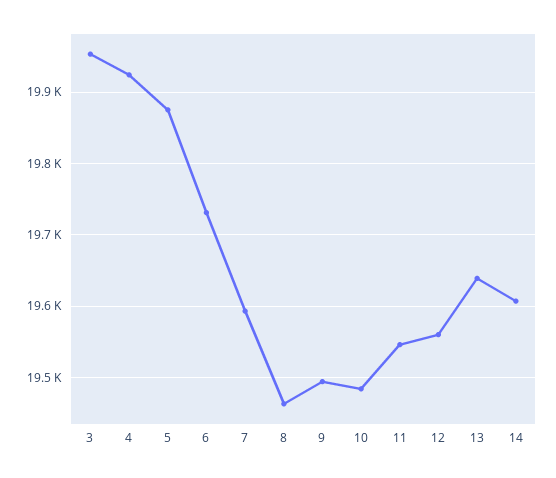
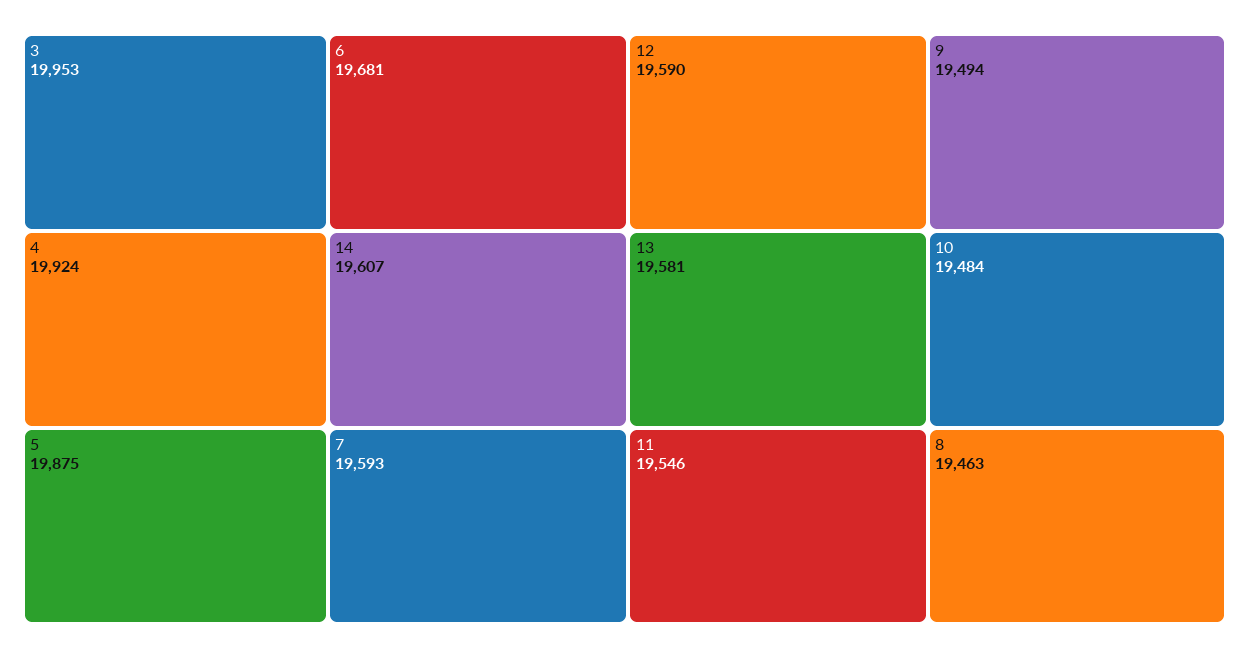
  {
    "3": 19953,
    "4": 19924,
    "5": 19875,
-   "6": 19730,
+   "6": 19681,
    "7": 19593,
    "8": 19463,
    "9": 19494,
    "10": 19484,
    "11": 19546,
-   "12": 19560,
+   "12": 19590,
-   "13": 19640,
+   "13": 19581,
    "14": 19607
  }

